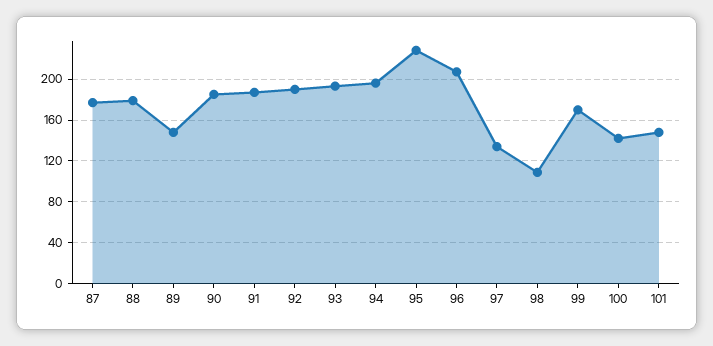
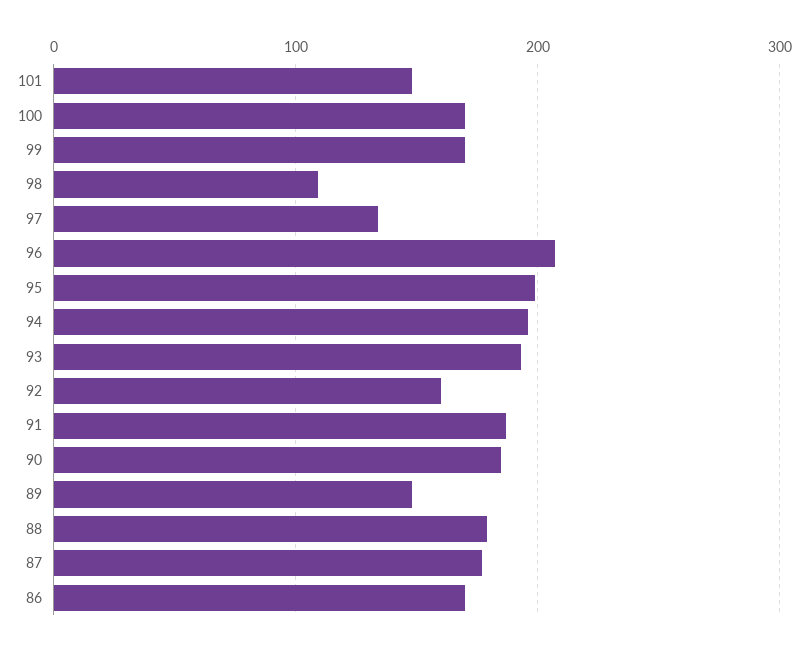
  {
    "87": 180,
    "88": 180,
    "89": 150,
    "90": 190,
    "91": 190,
-   "92": 190,
+   "92": 160,
    "93": 190,
    "94": 200,
-   "95": 230,
+   "95": 200,
    "96": 210,
    "97": 130,
    "98": 110,
    "99": 170,
-   "100": 140,
+   "100": 170,
-   "101": 150
+   "101": 150,
+   "86": 170
  }

